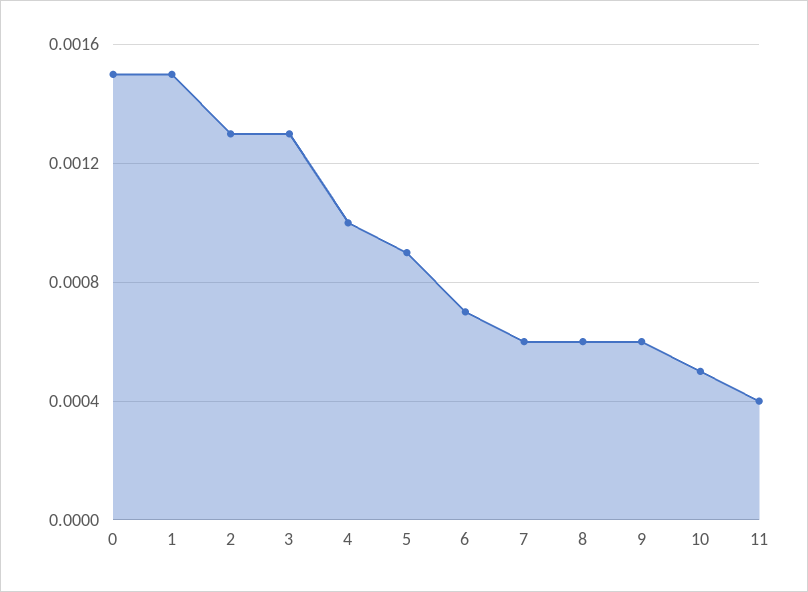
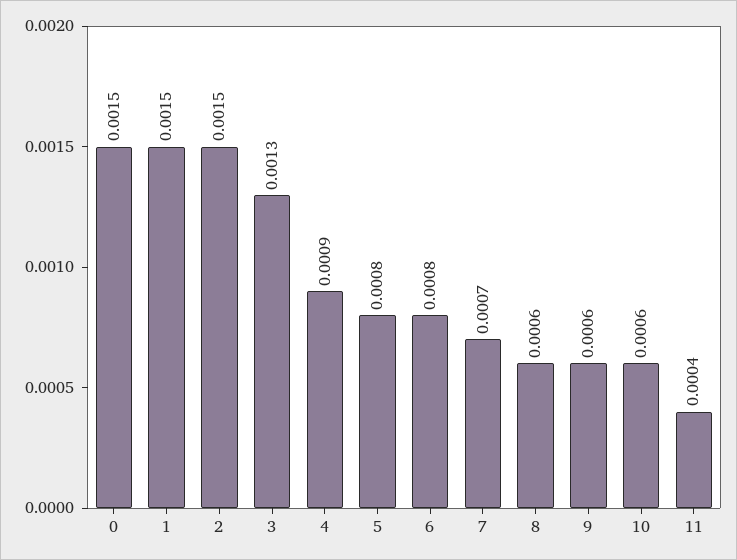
  {
    "0": 0.0015,
    "1": 0.0015,
-   "2": 0.0013,
+   "2": 0.0015,
    "3": 0.0013,
-   "4": 0.001,
+   "4": 0.0009,
-   "5": 0.0009,
+   "5": 0.0008,
-   "6": 0.0007,
+   "6": 0.0008,
-   "7": 0.0006,
+   "7": 0.0007,
    "8": 0.0006,
    "9": 0.0006,
-   "10": 0.0005,
+   "10": 0.0006,
    "11": 0.0004
  }

